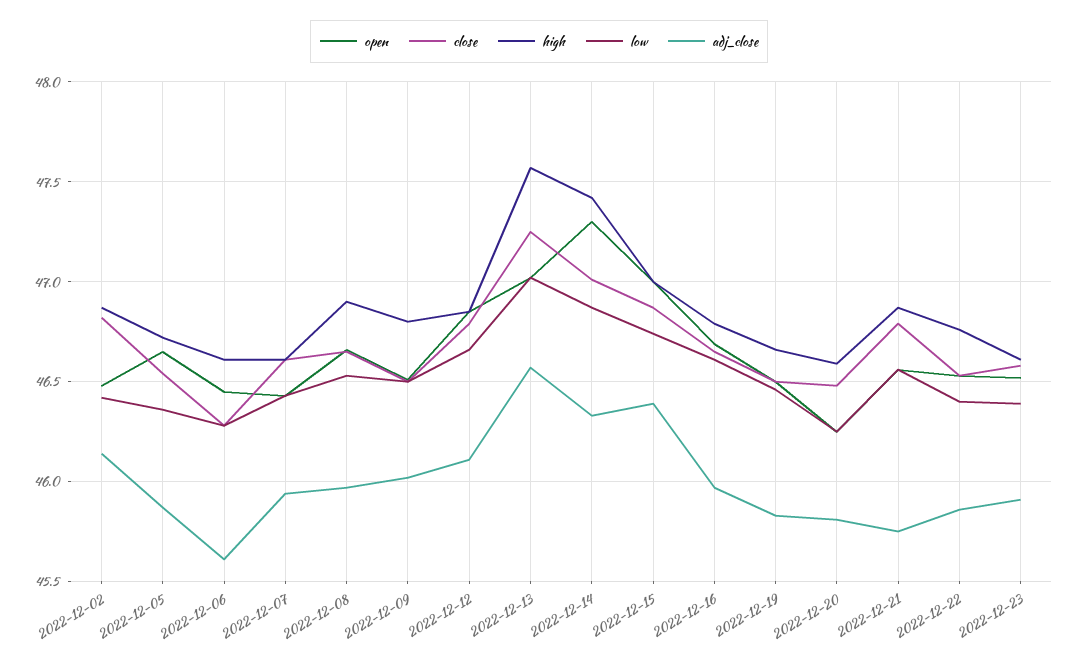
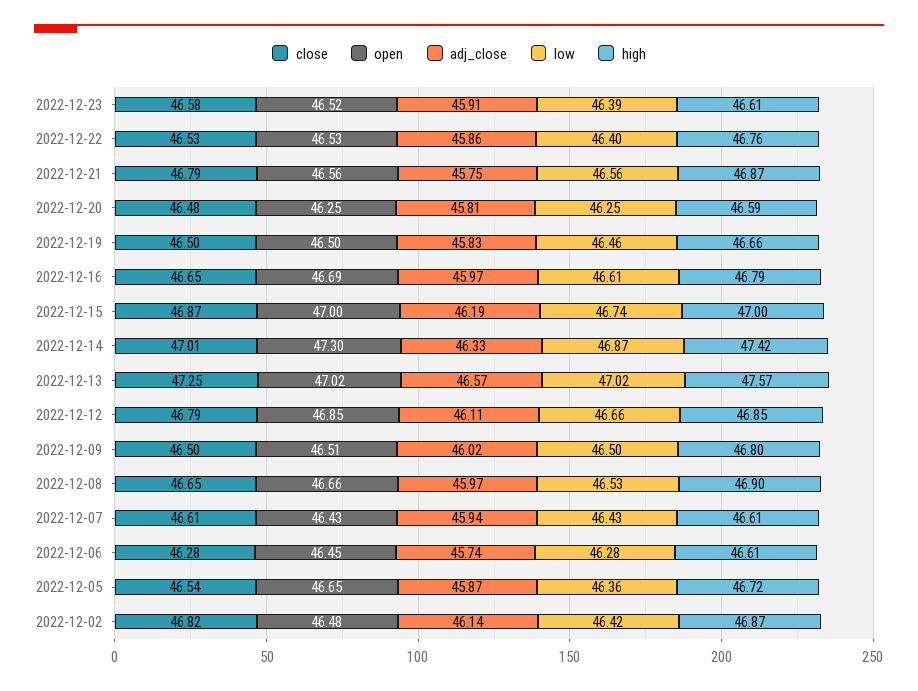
  {
    "open": {
      "2022-12-02": 46.48,
      "2022-12-05": 46.65,
      "2022-12-06": 46.45,
      "2022-12-07": 46.43,
      "2022-12-08": 46.66,
      "2022-12-09": 46.51,
      "2022-12-12": 46.85,
      "2022-12-13": 47.02,
      "2022-12-14": 47.3,
      "2022-12-15": 47,
      "2022-12-16": 46.69,
      "2022-12-19": 46.5,
      "2022-12-20": 46.25,
      "2022-12-21": 46.56,
      "2022-12-22": 46.53,
      "2022-12-23": 46.52
    },
    "close": {
      "2022-12-02": 46.82,
      "2022-12-05": 46.54,
      "2022-12-06": 46.28,
      "2022-12-07": 46.61,
      "2022-12-08": 46.65,
      "2022-12-09": 46.5,
      "2022-12-12": 46.79,
      "2022-12-13": 47.25,
      "2022-12-14": 47.01,
      "2022-12-15": 46.87,
      "2022-12-16": 46.65,
      "2022-12-19": 46.5,
      "2022-12-20": 46.48,
      "2022-12-21": 46.79,
      "2022-12-22": 46.53,
      "2022-12-23": 46.58
    },
    "high": {
      "2022-12-02": 46.87,
      "2022-12-05": 46.72,
      "2022-12-06": 46.61,
      "2022-12-07": 46.61,
      "2022-12-08": 46.9,
      "2022-12-09": 46.8,
      "2022-12-12": 46.85,
      "2022-12-13": 47.57,
      "2022-12-14": 47.42,
      "2022-12-15": 47,
      "2022-12-16": 46.79,
      "2022-12-19": 46.66,
      "2022-12-20": 46.59,
      "2022-12-21": 46.87,
      "2022-12-22": 46.76,
      "2022-12-23": 46.61
    },
    "low": {
      "2022-12-02": 46.42,
      "2022-12-05": 46.36,
      "2022-12-06": 46.28,
      "2022-12-07": 46.43,
      "2022-12-08": 46.53,
      "2022-12-09": 46.5,
      "2022-12-12": 46.66,
      "2022-12-13": 47.02,
      "2022-12-14": 46.87,
      "2022-12-15": 46.74,
      "2022-12-16": 46.61,
      "2022-12-19": 46.46,
      "2022-12-20": 46.25,
      "2022-12-21": 46.56,
      "2022-12-22": 46.4,
      "2022-12-23": 46.39
    },
    "adj_close": {
      "2022-12-02": 46.14,
      "2022-12-05": 45.87,
-     "2022-12-06": 45.6,
+     "2022-12-06": 45.74,
      "2022-12-07": 45.94,
      "2022-12-08": 45.97,
      "2022-12-09": 46.02,
      "2022-12-12": 46.11,
      "2022-12-13": 46.57,
      "2022-12-14": 46.33,
-     "2022-12-15": 46.4,
+     "2022-12-15": 46.19,
      "2022-12-16": 45.97,
      "2022-12-19": 45.83,
      "2022-12-20": 45.81,
      "2022-12-21": 45.75,
      "2022-12-22": 45.86,
      "2022-12-23": 45.91
    }
  }

